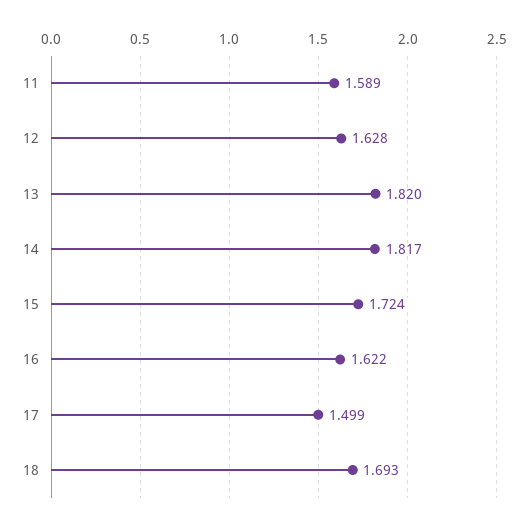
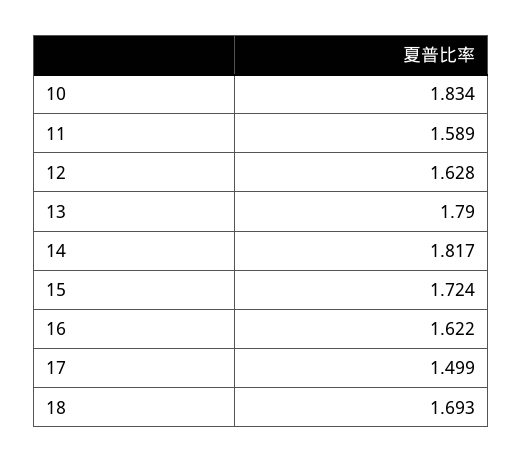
  {
    "11": 1.589,
    "12": 1.628,
-   "13": 1.82,
+   "13": 1.79,
    "14": 1.817,
    "15": 1.724,
    "16": 1.622,
    "17": 1.499,
-   "18": 1.693
+   "18": 1.693,
+   "10": 1.834
  }

